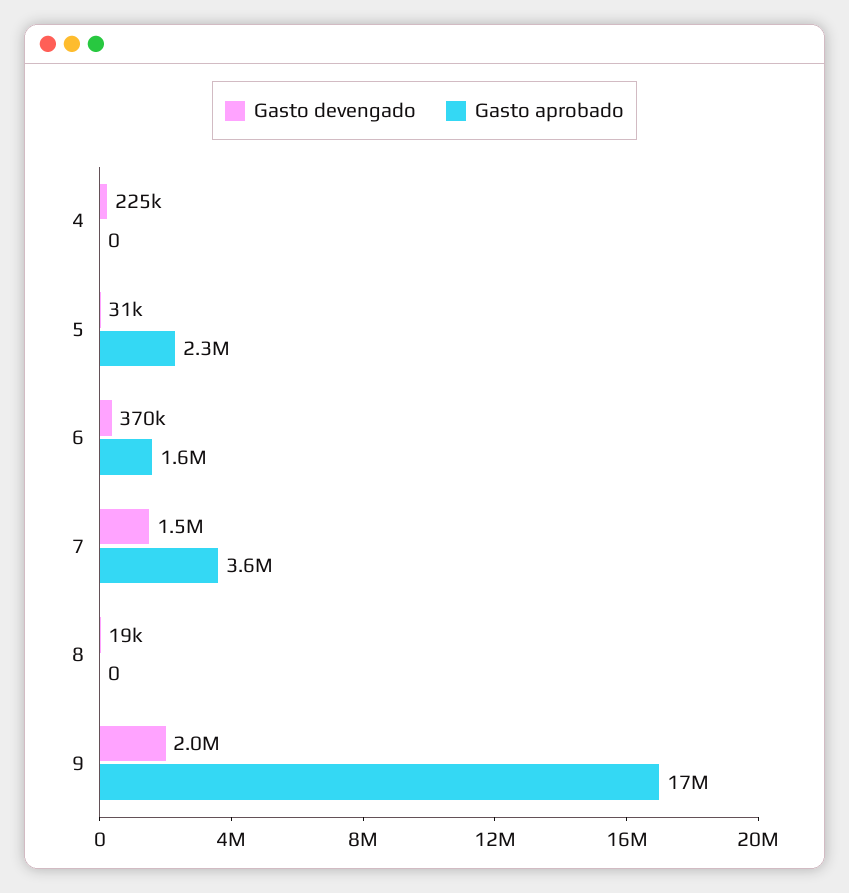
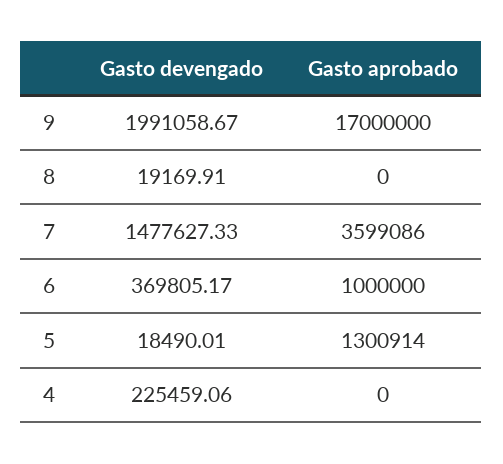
  {
    "Gasto devengado": {
      "4": 225459.06,
-     "5": 31000,
+     "5": 18490.01,
      "6": 369805.17,
      "7": 1477627.33,
      "8": 19169.91,
      "9": 1991058.67
    },
    "Gasto aprobado": {
      "4": 0,
-     "5": 2300000,
+     "5": 1300914,
-     "6": 1600000,
+     "6": 1000000,
      "7": 3599086,
      "8": 0,
      "9": 17000000
    }
  }

